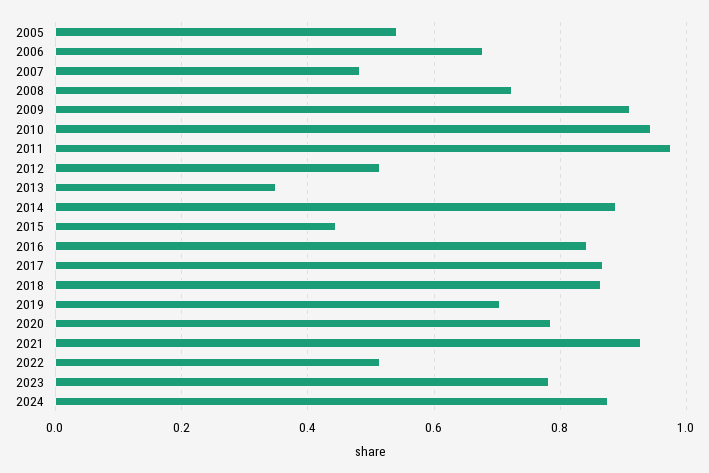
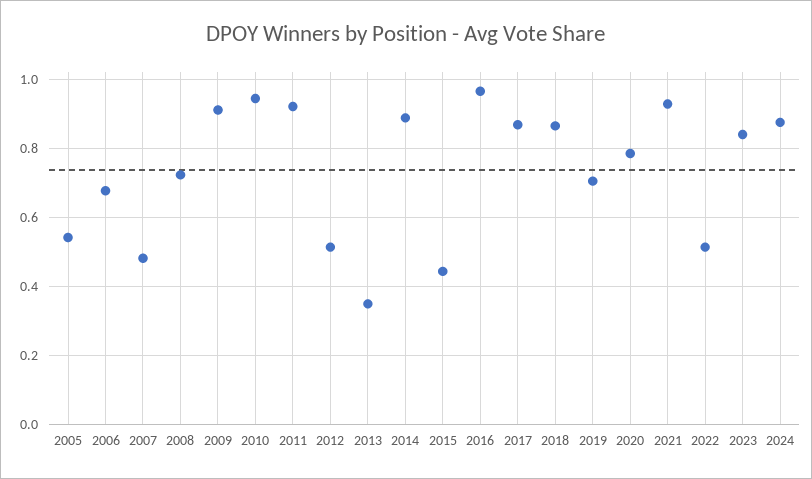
  {
    "2005": 0.54,
    "2006": 0.68,
    "2007": 0.48,
    "2008": 0.72,
    "2009": 0.92,
    "2010": 0.94,
-   "2011": 0.98,
+   "2011": 0.92,
    "2012": 0.52,
    "2013": 0.36,
    "2014": 0.88,
    "2015": 0.44,
-   "2016": 0.84,
+   "2016": 0.96,
    "2017": 0.86,
    "2018": 0.86,
    "2019": 0.7,
    "2020": 0.78,
    "2021": 0.92,
    "2022": 0.52,
-   "2023": 0.78,
+   "2023": 0.84,
    "2024": 0.88
  }

